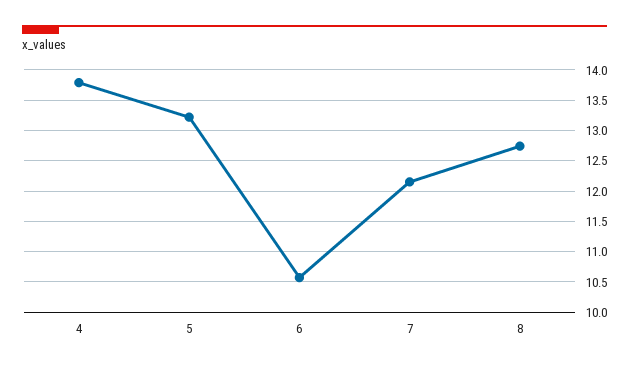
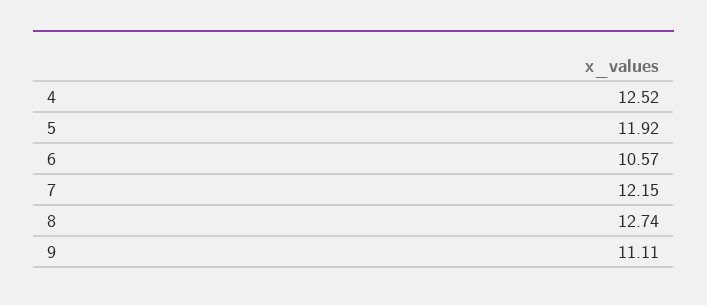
  {
-   "4": 13.8,
+   "4": 12.52,
-   "5": 13.2,
+   "5": 11.92,
    "6": 10.57,
    "7": 12.15,
-   "8": 12.74
+   "8": 12.74,
+   "9": 11.11
  }

